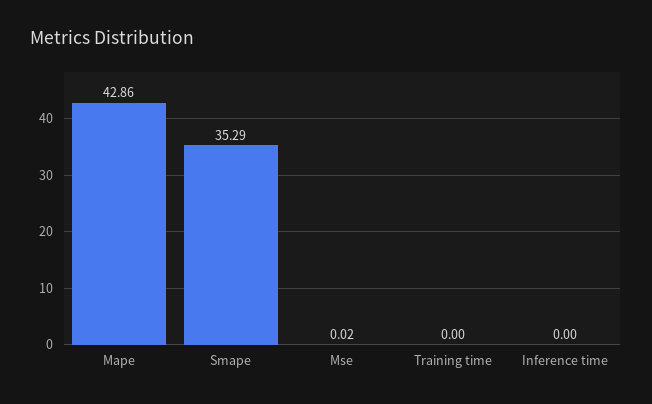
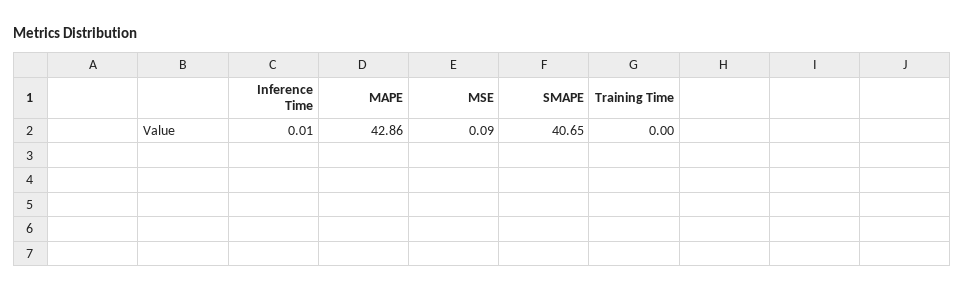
  {
    "Mape": 42.86,
-   "Smape": 35.29,
+   "Smape": 40.65,
-   "Mse": 0.02,
+   "Mse": 0.09,
    "Training time": 0,
-   "Inference time": 0
+   "Inference time": 0.01
  }

